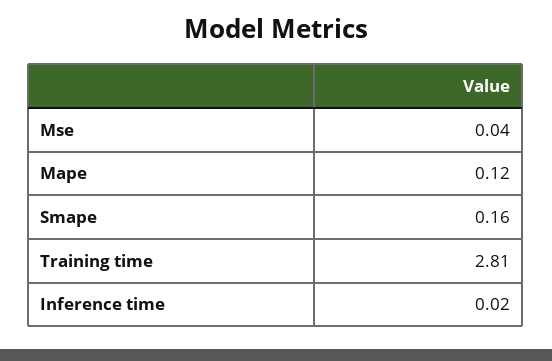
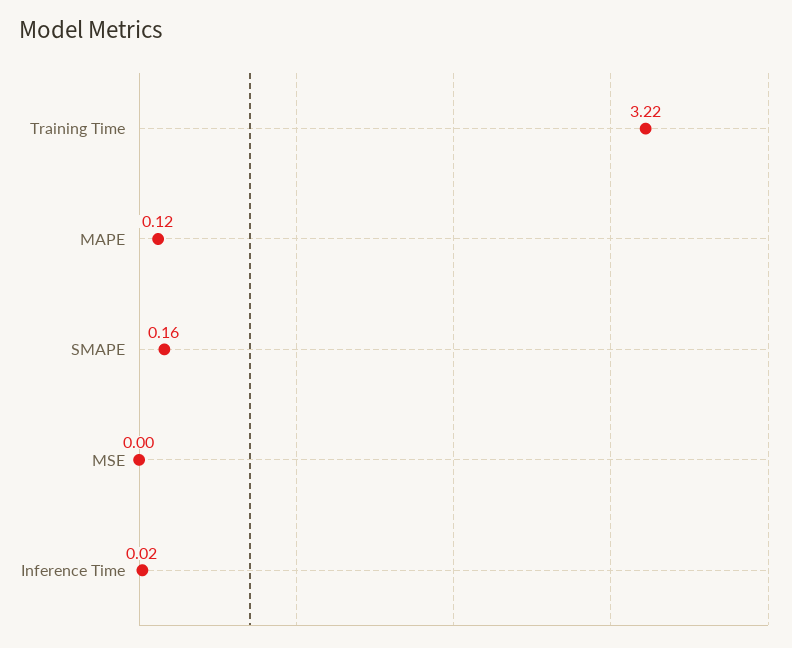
  {
-   "Mse": 0.04,
+   "Mse": 0,
    "Mape": 0.12,
    "Smape": 0.16,
-   "Training time": 2.81,
+   "Training time": 3.22,
    "Inference time": 0.02
  }

